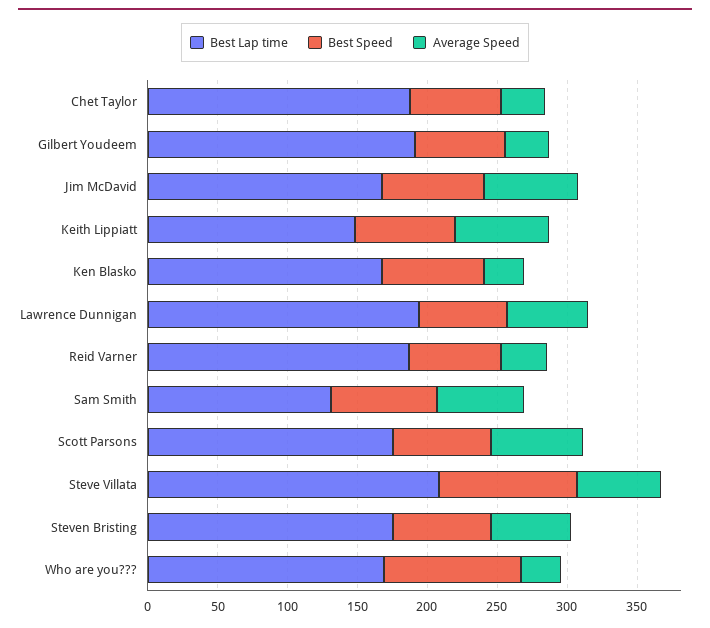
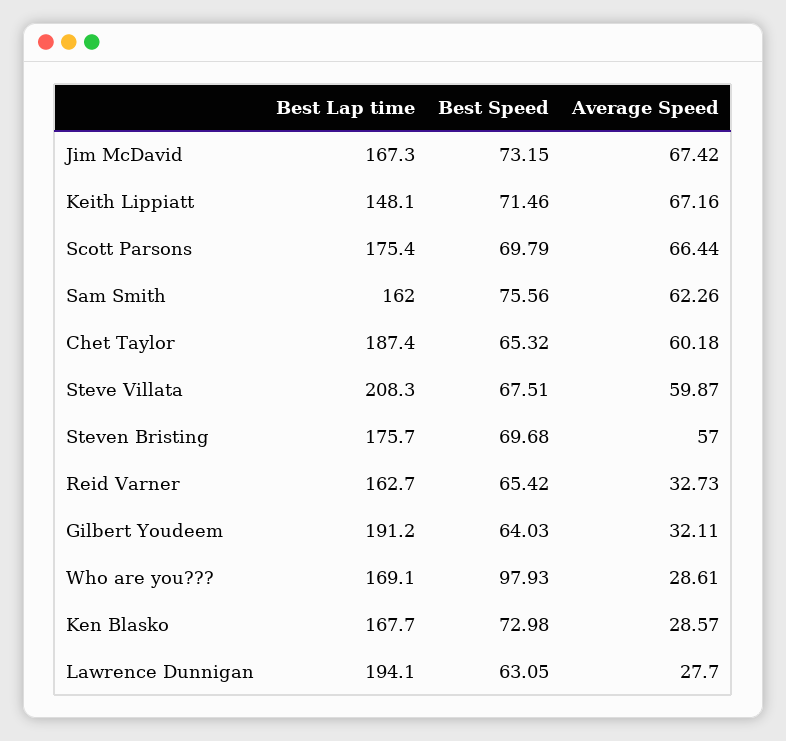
  {
    "Best Lap time": {
      "Chet Taylor": 187.4,
      "Gilbert Youdeem": 191.2,
      "Jim McDavid": 167.3,
      "Keith Lippiatt": 148.1,
      "Ken Blasko": 167.7,
      "Lawrence Dunnigan": 194.1,
-     "Reid Varner": 190,
+     "Reid Varner": 162.7,
-     "Sam Smith": 130,
+     "Sam Smith": 162,
      "Scott Parsons": 175.4,
      "Steve Villata": 208.3,
      "Steven Bristing": 175.7,
      "Who are you???": 169.1
    },
    "Best Speed": {
      "Chet Taylor": 65.32,
      "Gilbert Youdeem": 64.03,
      "Jim McDavid": 73.15,
      "Keith Lippiatt": 71.46,
      "Ken Blasko": 72.98,
      "Lawrence Dunnigan": 63.05,
      "Reid Varner": 65.42,
      "Sam Smith": 75.56,
      "Scott Parsons": 69.79,
-     "Steve Villata": 100,
+     "Steve Villata": 67.51,
      "Steven Bristing": 69.68,
      "Who are you???": 97.93
    },
    "Average Speed": {
-     "Chet Taylor": 30,
+     "Chet Taylor": 60.18,
      "Gilbert Youdeem": 32.11,
      "Jim McDavid": 67.42,
      "Keith Lippiatt": 67.16,
      "Ken Blasko": 28.57,
-     "Lawrence Dunnigan": 60,
+     "Lawrence Dunnigan": 27.7,
      "Reid Varner": 32.73,
      "Sam Smith": 62.26,
      "Scott Parsons": 66.44,
      "Steve Villata": 59.87,
      "Steven Bristing": 57,
      "Who are you???": 28.61
    }
  }

